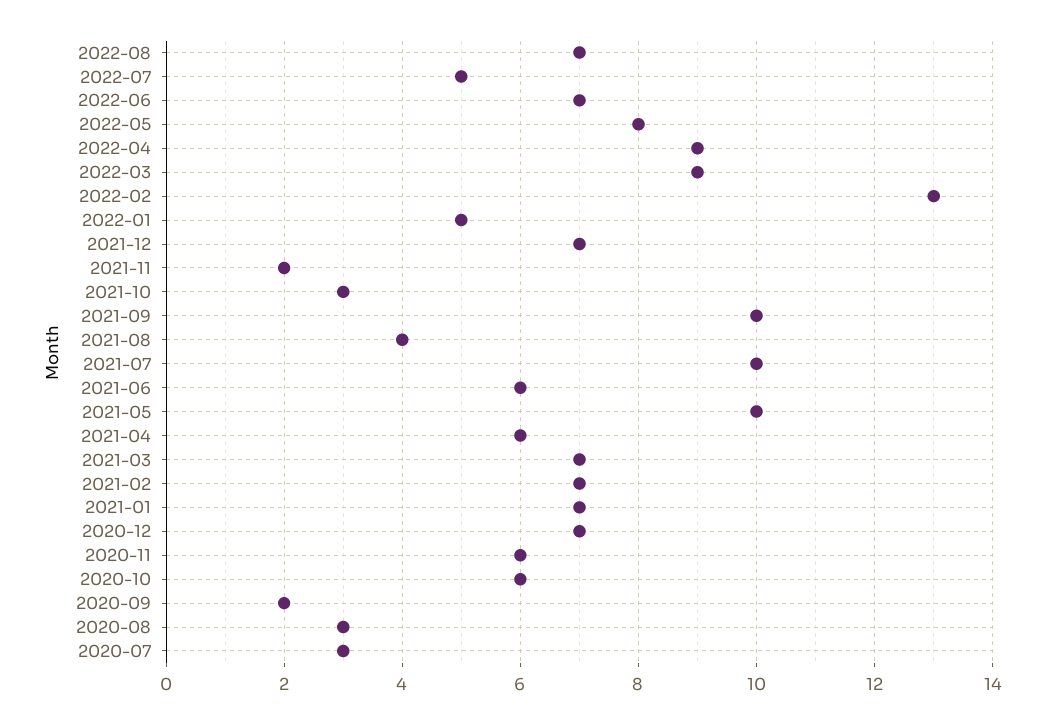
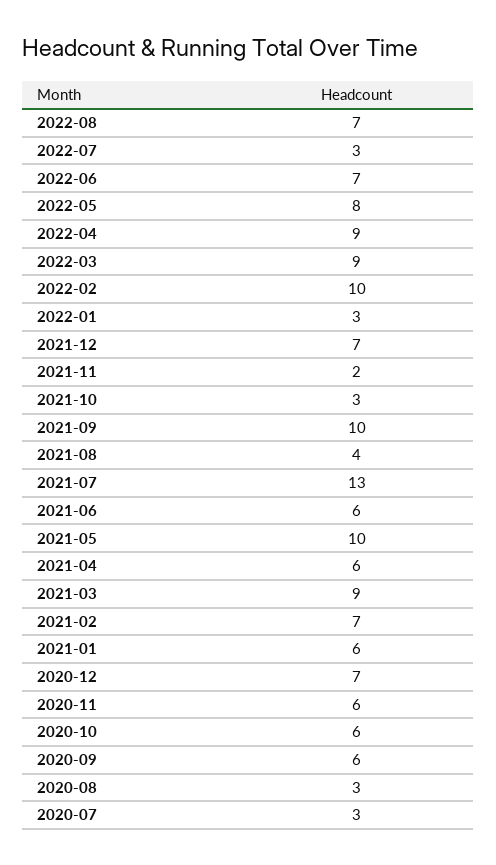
  {
    "2022-08": 7,
-   "2022-07": 5,
+   "2022-07": 3,
    "2022-06": 7,
    "2022-05": 8,
    "2022-04": 9,
    "2022-03": 9,
-   "2022-02": 13,
+   "2022-02": 10,
-   "2022-01": 5,
+   "2022-01": 3,
    "2021-12": 7,
    "2021-11": 2,
    "2021-10": 3,
    "2021-09": 10,
    "2021-08": 4,
-   "2021-07": 10,
+   "2021-07": 13,
    "2021-06": 6,
    "2021-05": 10,
    "2021-04": 6,
-   "2021-03": 7,
+   "2021-03": 9,
    "2021-02": 7,
-   "2021-01": 7,
+   "2021-01": 6,
    "2020-12": 7,
    "2020-11": 6,
    "2020-10": 6,
-   "2020-09": 2,
+   "2020-09": 6,
    "2020-08": 3,
    "2020-07": 3
  }

